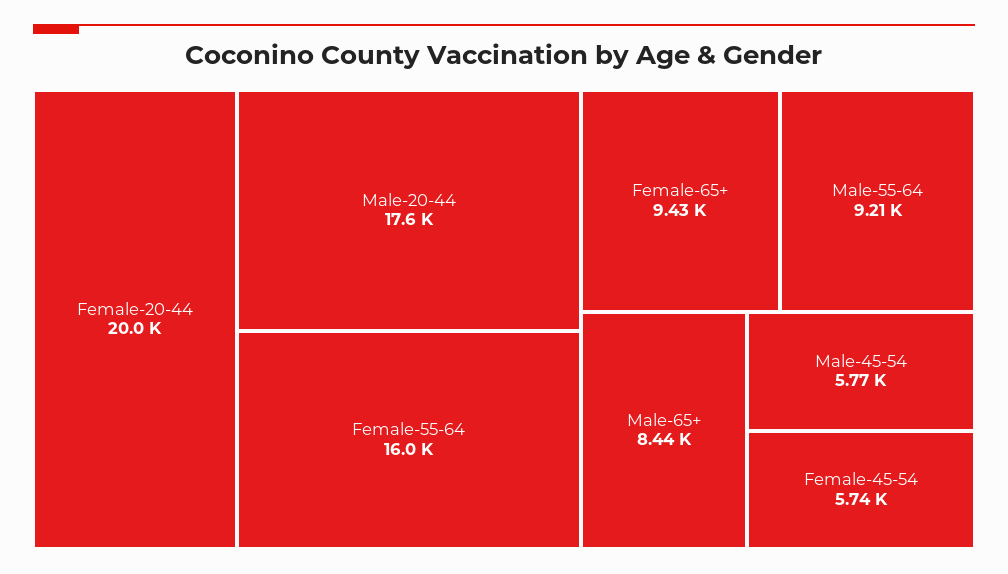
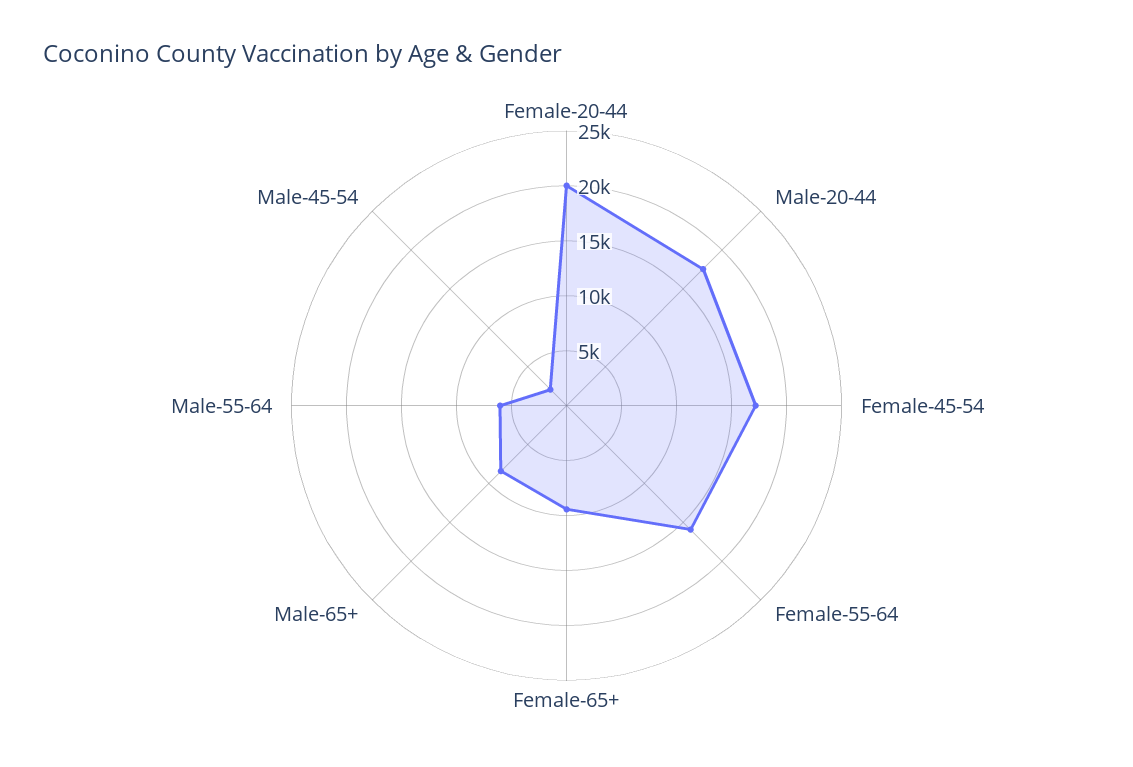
  {
    "Female-20-44": 20000,
    "Male-20-44": 17600,
    "Female-55-64": 16000,
    "Female-65+": 9430,
-   "Male-55-64": 9210,
+   "Male-55-64": 6000,
    "Male-65+": 8440,
-   "Male-45-54": 5770,
+   "Male-45-54": 2000,
-   "Female-45-54": 5740
+   "Female-45-54": 17000
  }

